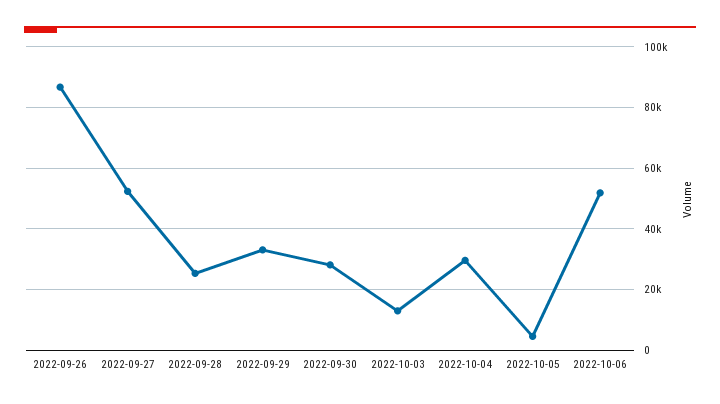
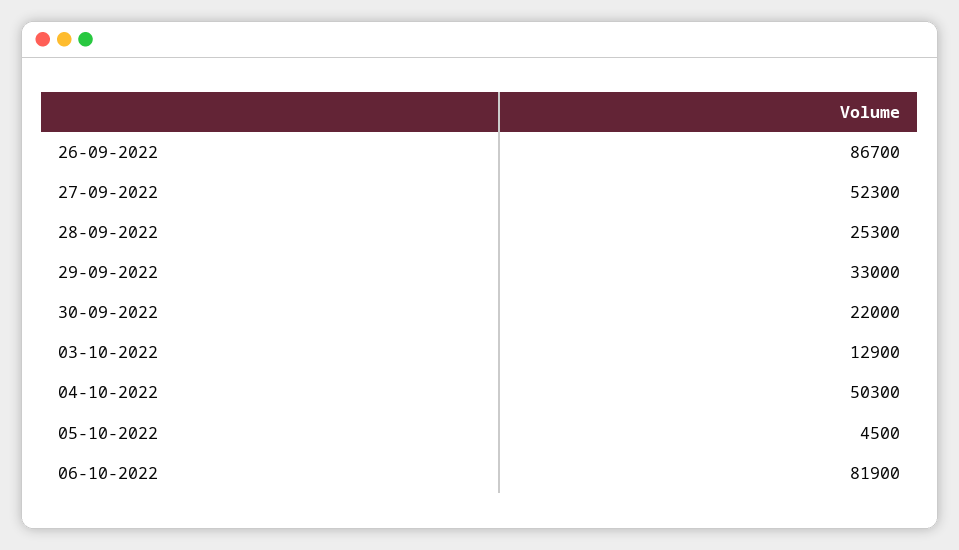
  {
    "2022-09-26": 86700,
    "2022-09-27": 52300,
    "2022-09-28": 25300,
    "2022-09-29": 33000,
-   "2022-09-30": 28000,
+   "2022-09-30": 22000,
    "2022-10-03": 12900,
-   "2022-10-04": 30000,
+   "2022-10-04": 50300,
    "2022-10-05": 4500,
-   "2022-10-06": 52000
+   "2022-10-06": 81900
  }

